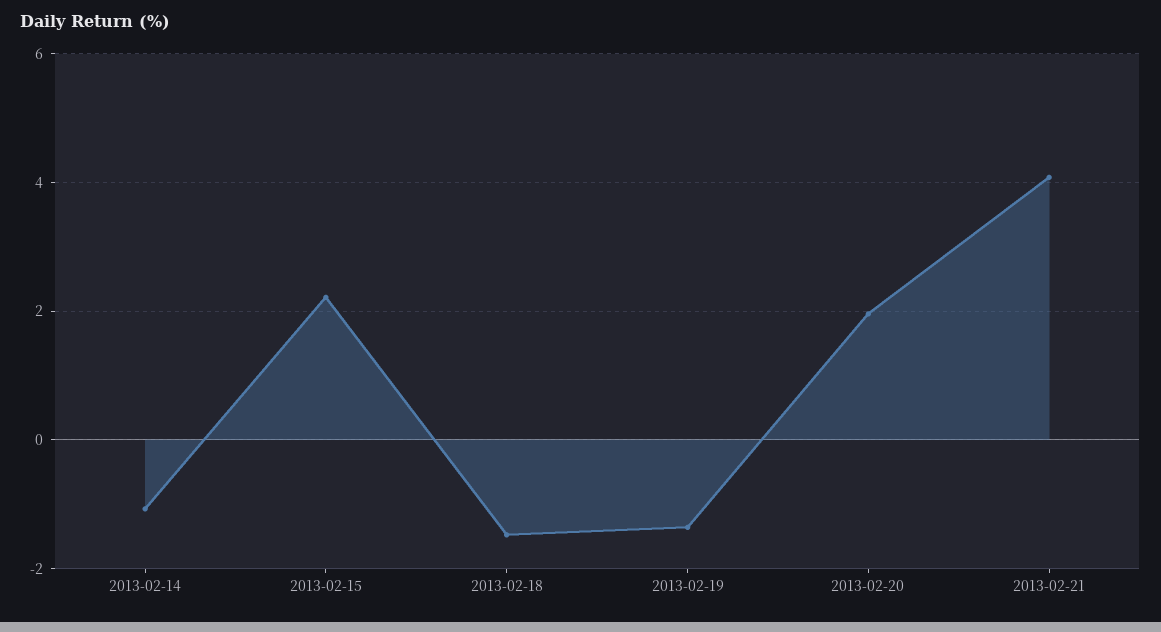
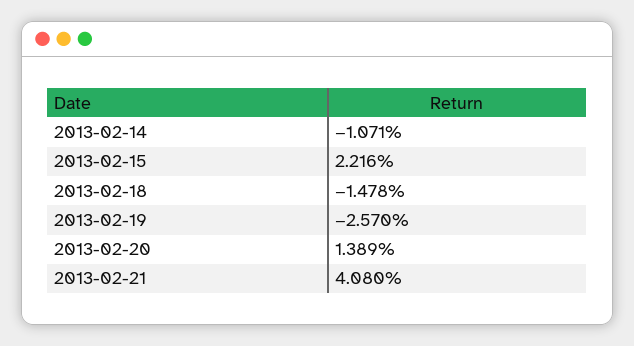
  {
    "2013-02-14": -1.071,
    "2013-02-15": 2.216,
    "2013-02-18": -1.478,
-   "2013-02-19": -1.4,
+   "2013-02-19": -2.57,
-   "2013-02-20": 2,
+   "2013-02-20": 1.389,
    "2013-02-21": 4.08
  }

